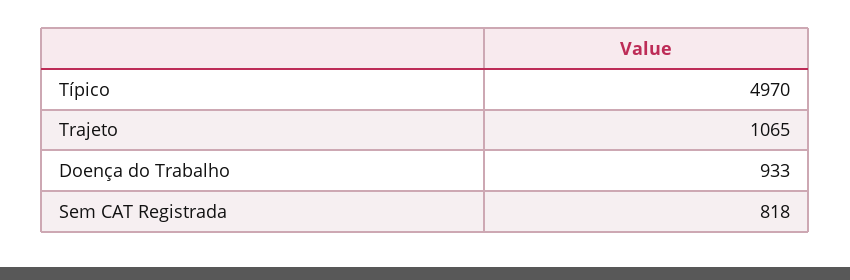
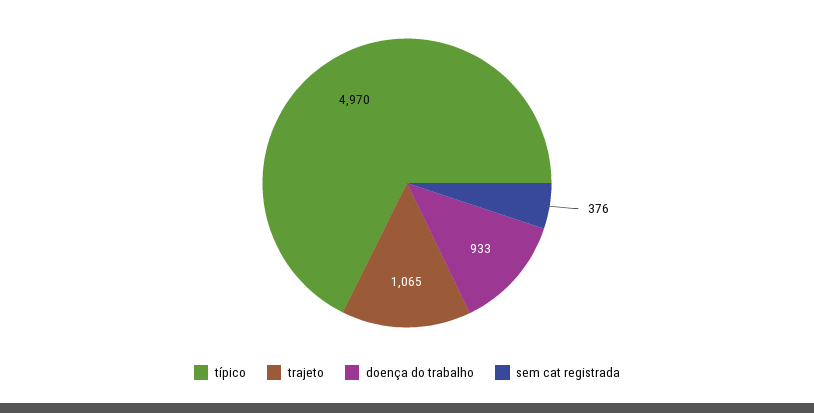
  {
    "Típico": 4970,
    "Trajeto": 1065,
    "Doença do Trabalho": 933,
-   "Sem CAT Registrada": 818
+   "Sem CAT Registrada": 376
  }

